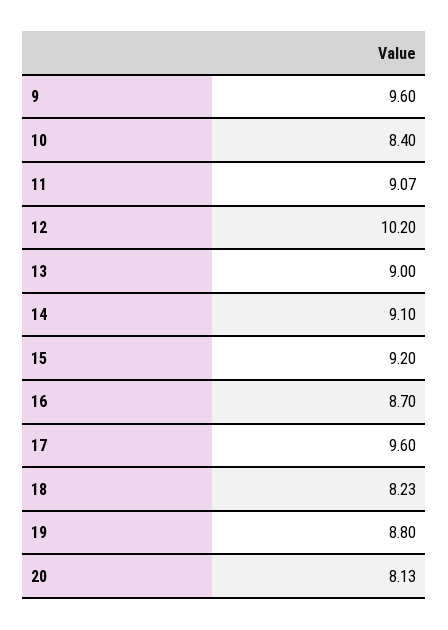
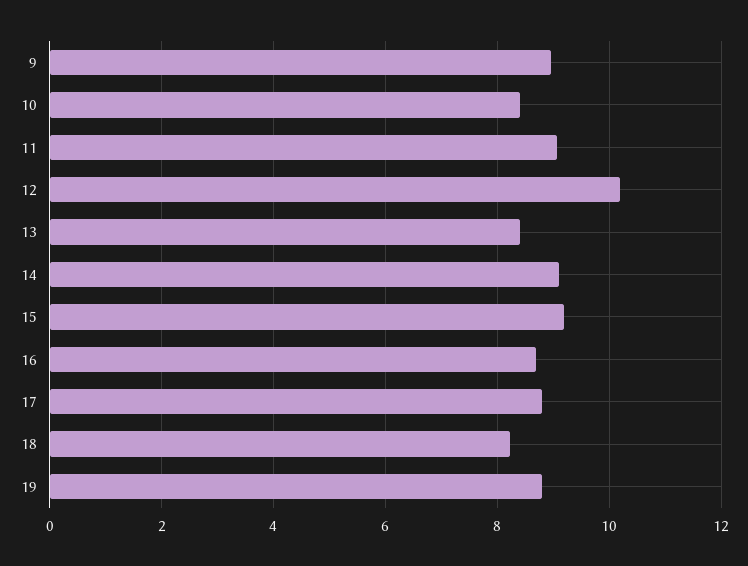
  {
-   "9": 9.6,
+   "9": 9,
    "10": 8.4,
    "11": 9.07,
    "12": 10.2,
-   "13": 9,
+   "13": 8.4,
    "14": 9.1,
    "15": 9.2,
    "16": 8.7,
-   "17": 9.6,
+   "17": 8.8,
    "18": 8.23,
-   "19": 8.8,
+   "19": 8.8
-   "20": 8.13
  }

